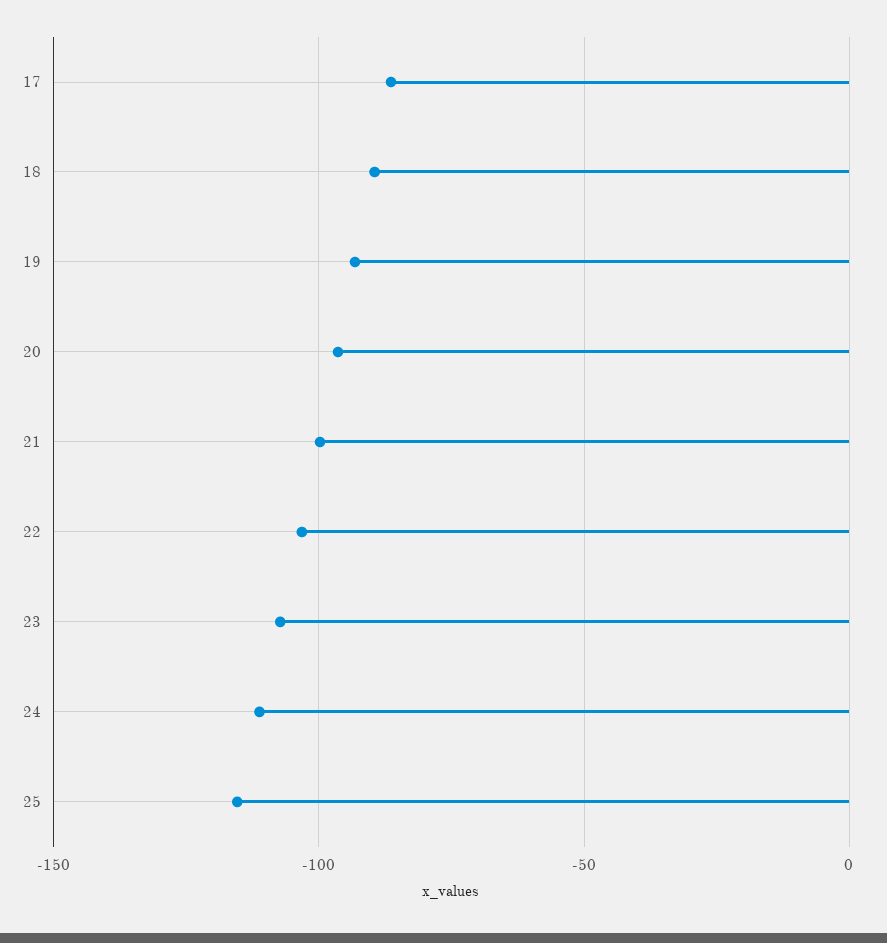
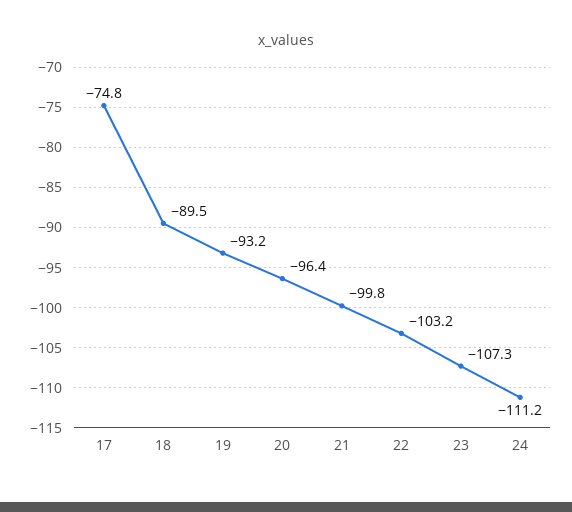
  {
-   "17": -85,
+   "17": -74.8,
    "18": -89.5,
    "19": -93.2,
    "20": -96.4,
    "21": -99.8,
    "22": -103.2,
    "23": -107.3,
-   "24": -111.2,
+   "24": -111.2
-   "25": -115
  }

